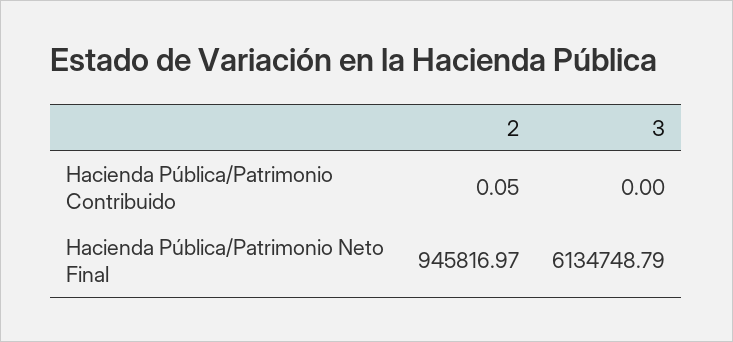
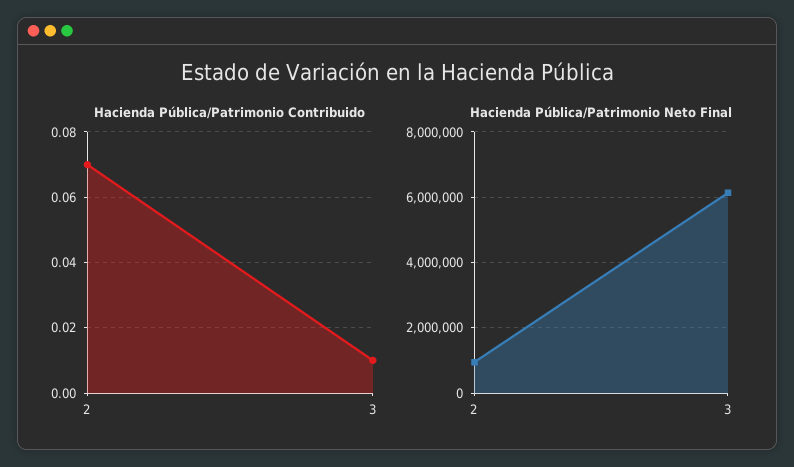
  {
    "Hacienda Pública/Patrimonio Contribuido": {
-     "2": 0.05,
+     "2": 0.07,
-     "3": 0
+     "3": 0.01
    },
    "Hacienda Pública/Patrimonio Neto Final": {
      "2": 945816.97,
      "3": 6134748.79
    }
  }

